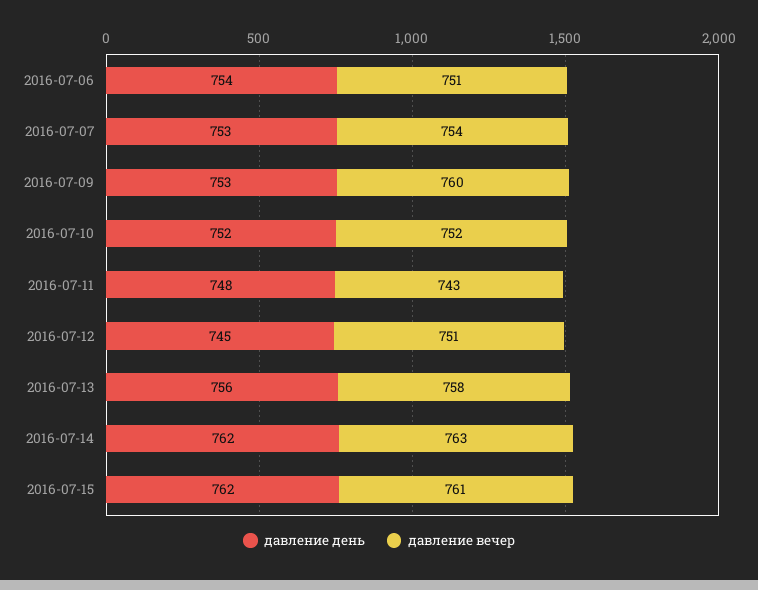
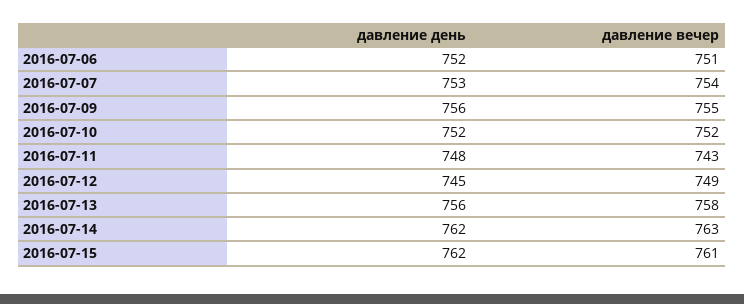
  {
    "давление день": {
-     "2016-07-06": 754,
+     "2016-07-06": 752,
      "2016-07-07": 753,
-     "2016-07-09": 753,
+     "2016-07-09": 756,
      "2016-07-10": 752,
      "2016-07-11": 748,
      "2016-07-12": 745,
      "2016-07-13": 756,
      "2016-07-14": 762,
      "2016-07-15": 762
    },
    "давление вечер": {
      "2016-07-06": 751,
      "2016-07-07": 754,
-     "2016-07-09": 760,
+     "2016-07-09": 755,
      "2016-07-10": 752,
      "2016-07-11": 743,
-     "2016-07-12": 751,
+     "2016-07-12": 749,
      "2016-07-13": 758,
      "2016-07-14": 763,
      "2016-07-15": 761
    }
  }

